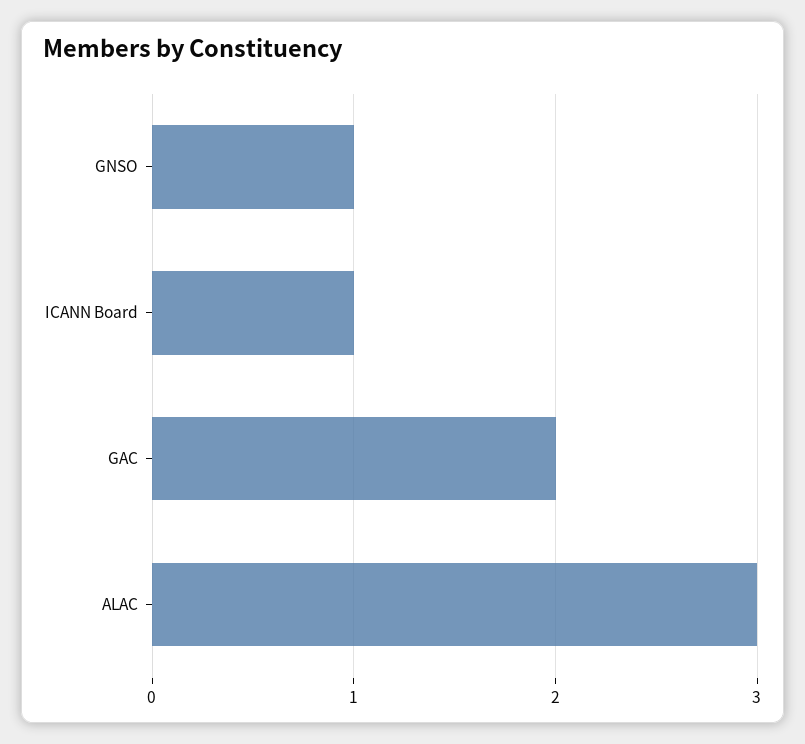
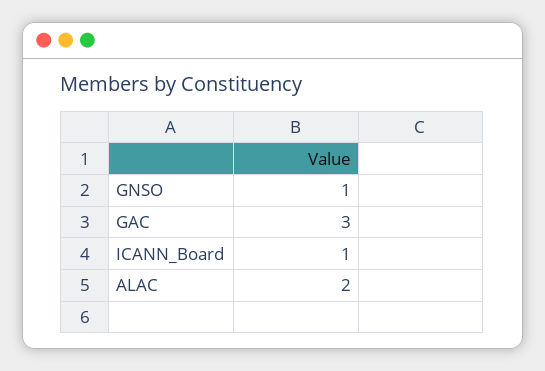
  {
    "GNSO": 1,
    "ICANN Board": 1,
-   "GAC": 2,
+   "GAC": 3,
-   "ALAC": 3
+   "ALAC": 2
  }

